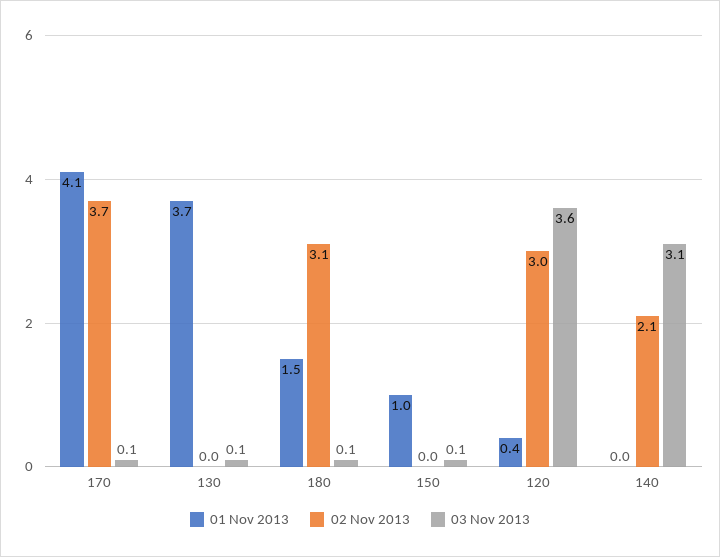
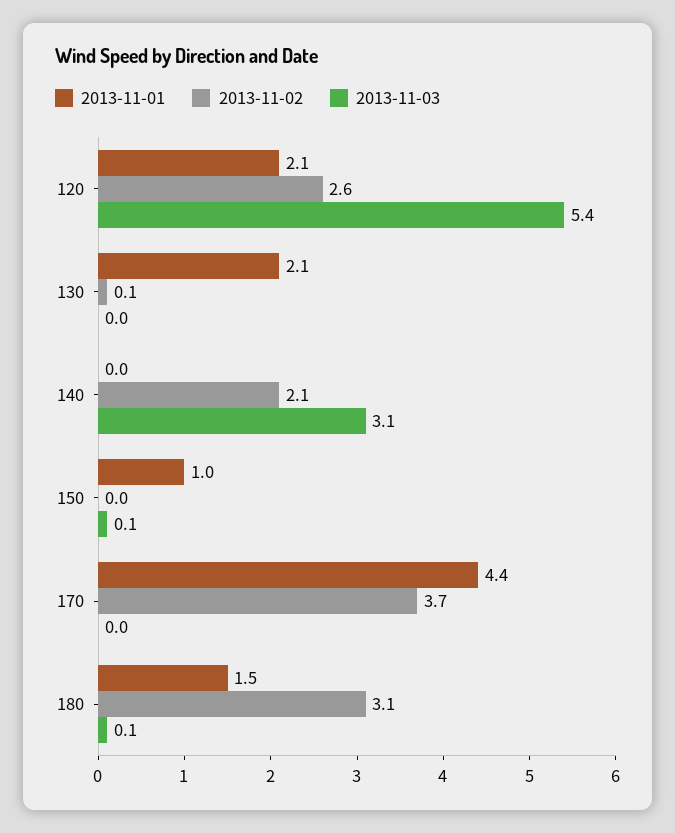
  {
    "01 Nov 2013": {
-     "170": 4.1,
+     "170": 4.4,
-     "130": 3.7,
+     "130": 2.1,
      "180": 1.5,
      "150": 1,
-     "120": 0.4,
+     "120": 2.1,
      "140": 0
    },
    "02 Nov 2013": {
      "170": 3.7,
-     "130": 0,
+     "130": 0.1,
      "180": 3.1,
      "150": 0,
-     "120": 3,
+     "120": 2.6,
      "140": 2.1
    },
    "03 Nov 2013": {
-     "170": 0.1,
+     "170": 0,
-     "130": 0.1,
+     "130": 0,
      "180": 0.1,
      "150": 0.1,
-     "120": 3.6,
+     "120": 5.4,
      "140": 3.1
    }
  }

